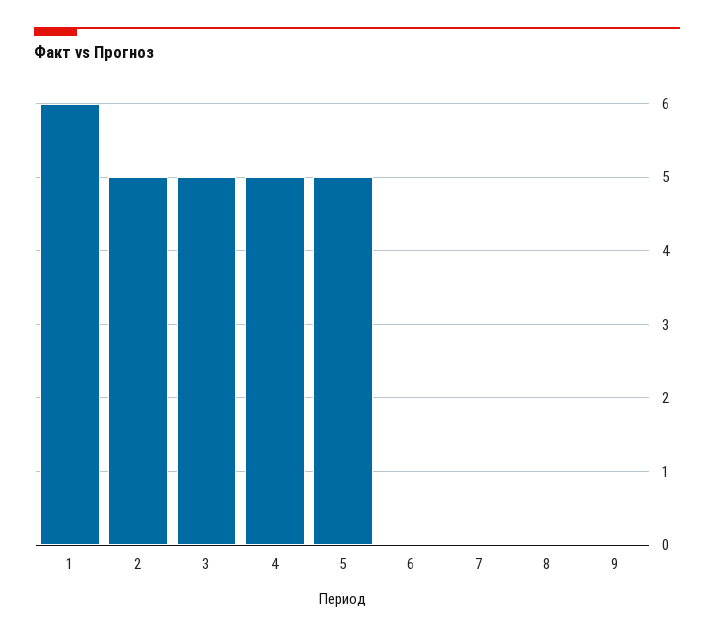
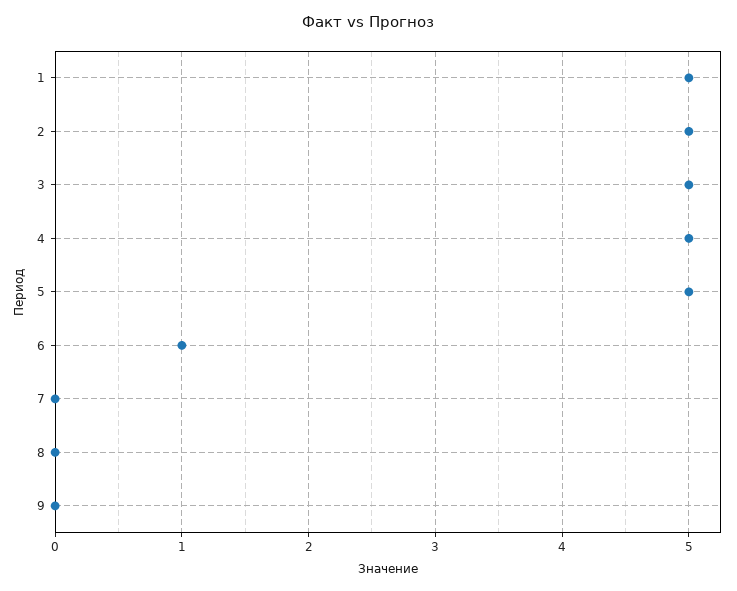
  {
-   "1": 6,
+   "1": 5,
    "2": 5,
    "3": 5,
    "4": 5,
    "5": 5,
-   "6": 0,
+   "6": 1,
    "7": 0,
    "8": 0,
    "9": 0
  }

